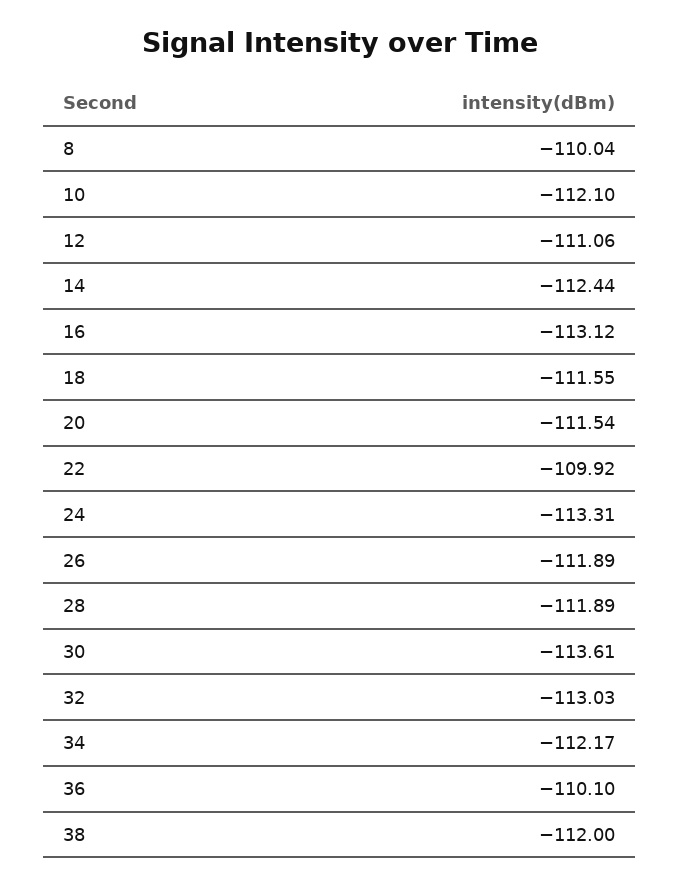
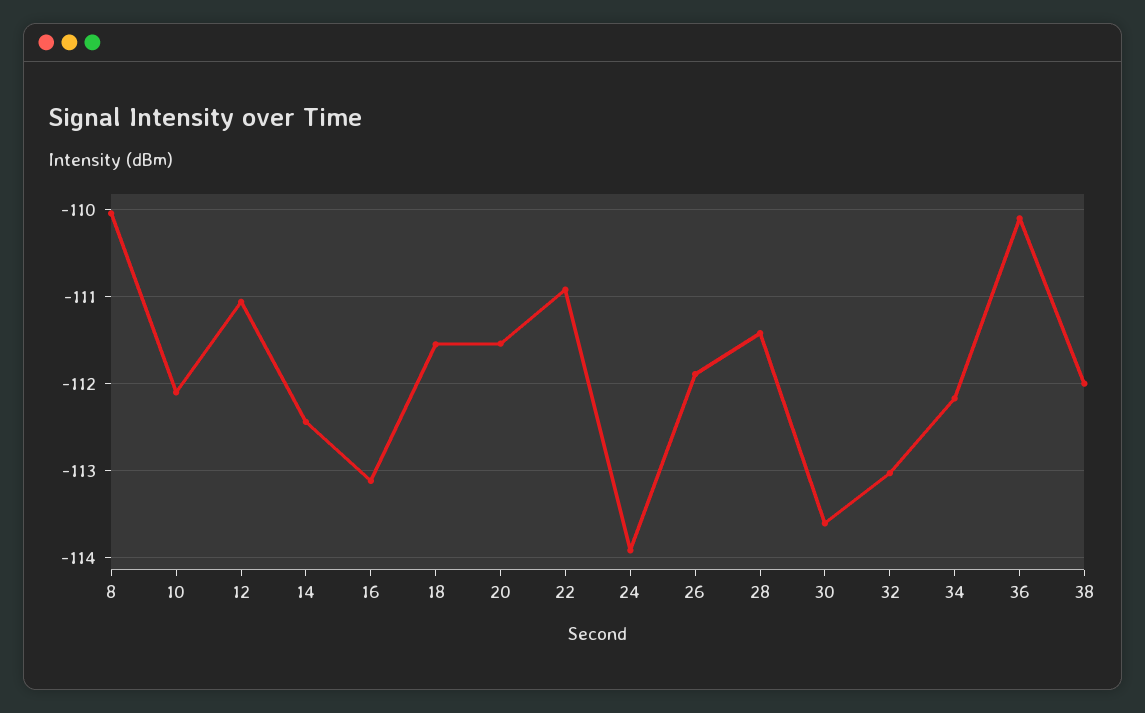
  {
    "8": -110.04,
    "10": -112.1,
    "12": -111.06,
    "14": -112.44,
    "16": -113.12,
    "18": -111.55,
    "20": -111.54,
-   "22": -109.92,
+   "22": -110.9,
-   "24": -113.31,
+   "24": -113.9,
    "26": -111.89,
-   "28": -111.89,
+   "28": -111.4,
    "30": -113.61,
    "32": -113.03,
    "34": -112.17,
    "36": -110.1,
    "38": -112
  }

